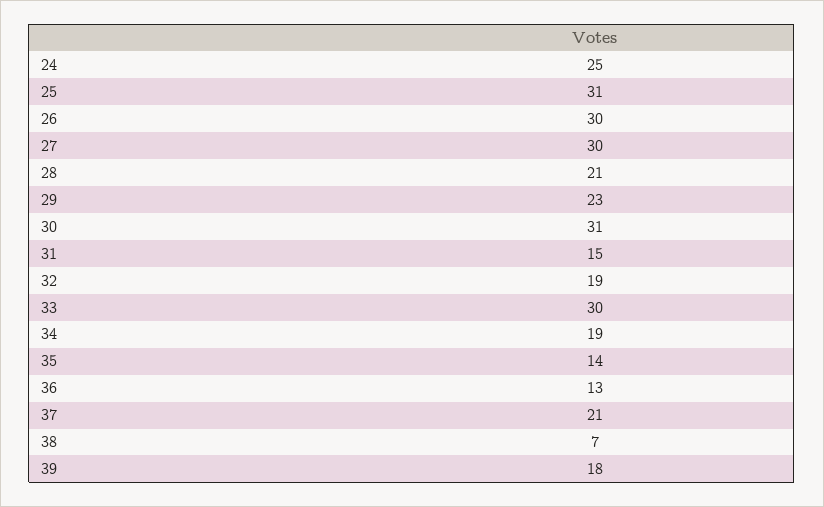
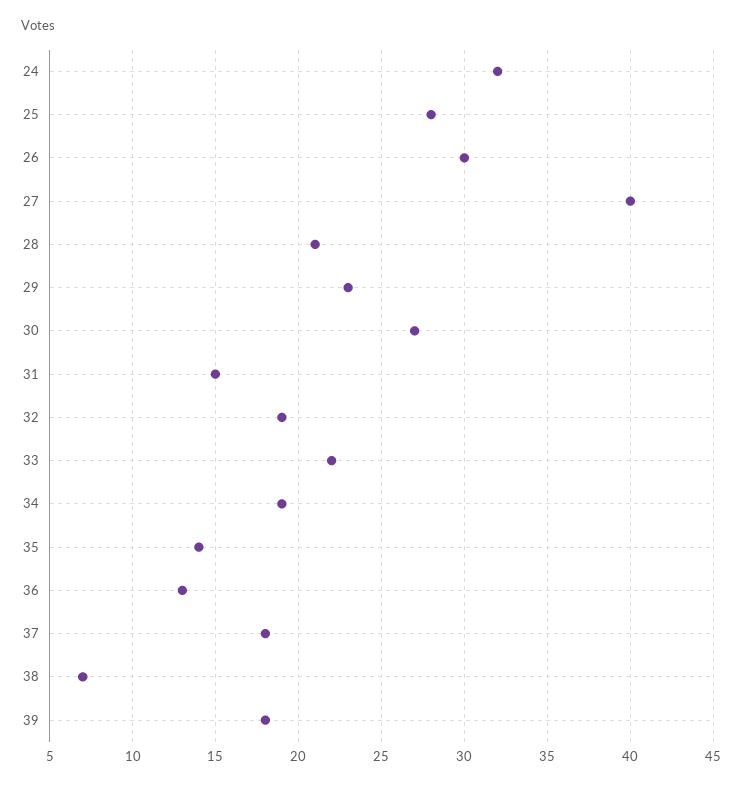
  {
-   "24": 25,
+   "24": 32,
-   "25": 31,
+   "25": 28,
    "26": 30,
-   "27": 30,
+   "27": 40,
    "28": 21,
    "29": 23,
-   "30": 31,
+   "30": 27,
    "31": 15,
    "32": 19,
-   "33": 30,
+   "33": 22,
    "34": 19,
    "35": 14,
    "36": 13,
-   "37": 21,
+   "37": 18,
    "38": 7,
    "39": 18
  }

